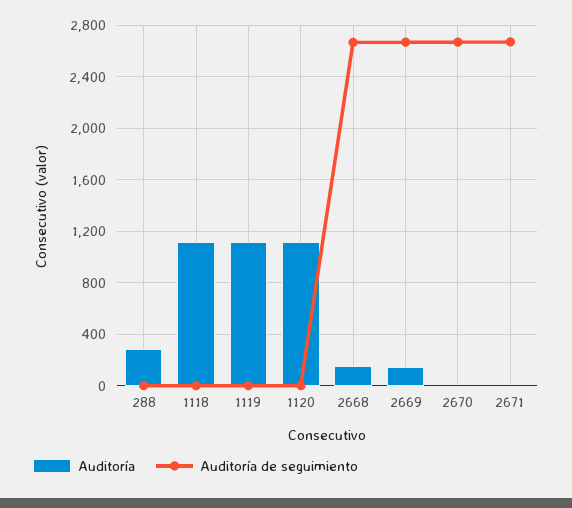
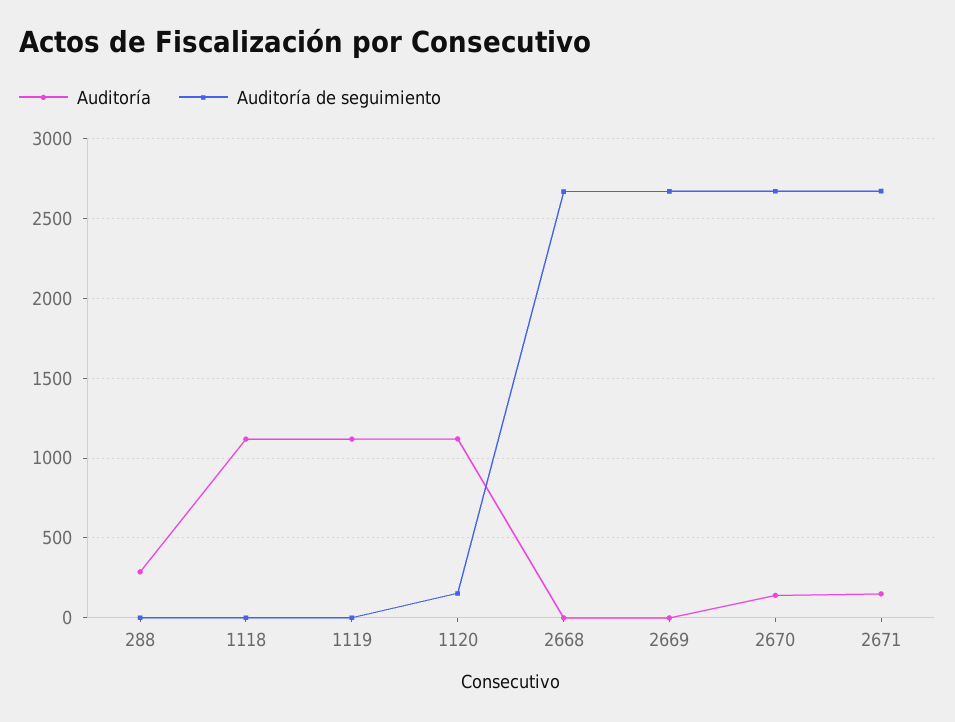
  {
    "Auditoría": {
      "288": 300,
      "1118": 1100,
      "1119": 1100,
      "1120": 1100,
-     "2668": 150,
+     "2668": 0,
-     "2669": 150,
+     "2669": 0,
-     "2670": 0,
+     "2670": 150,
-     "2671": 0
+     "2671": 150
    },
    "Auditoría de seguimiento": {
      "288": 0,
      "1118": 0,
      "1119": 0,
-     "1120": 0,
+     "1120": 150,
      "2668": 2650,
      "2669": 2650,
      "2670": 2650,
      "2671": 2650
    }
  }

